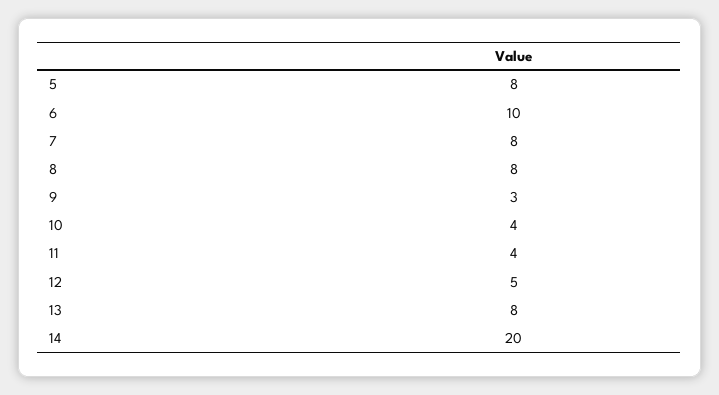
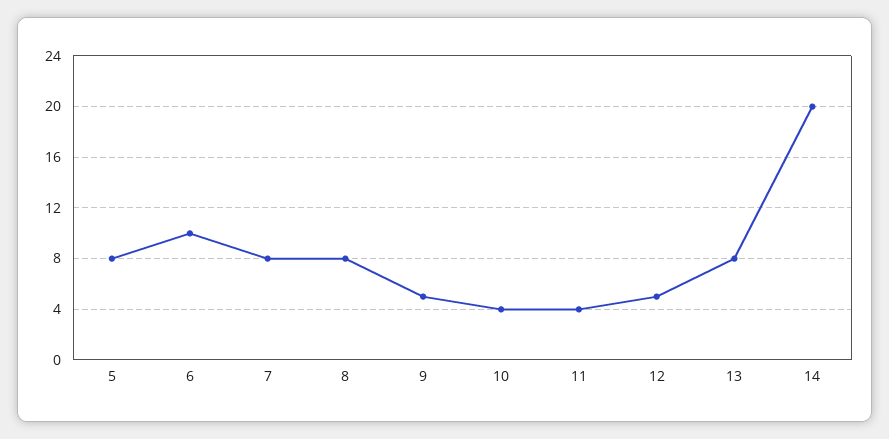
  {
    "5": 8,
    "6": 10,
    "7": 8,
    "8": 8,
-   "9": 3,
+   "9": 5,
    "10": 4,
    "11": 4,
    "12": 5,
    "13": 8,
    "14": 20
  }

